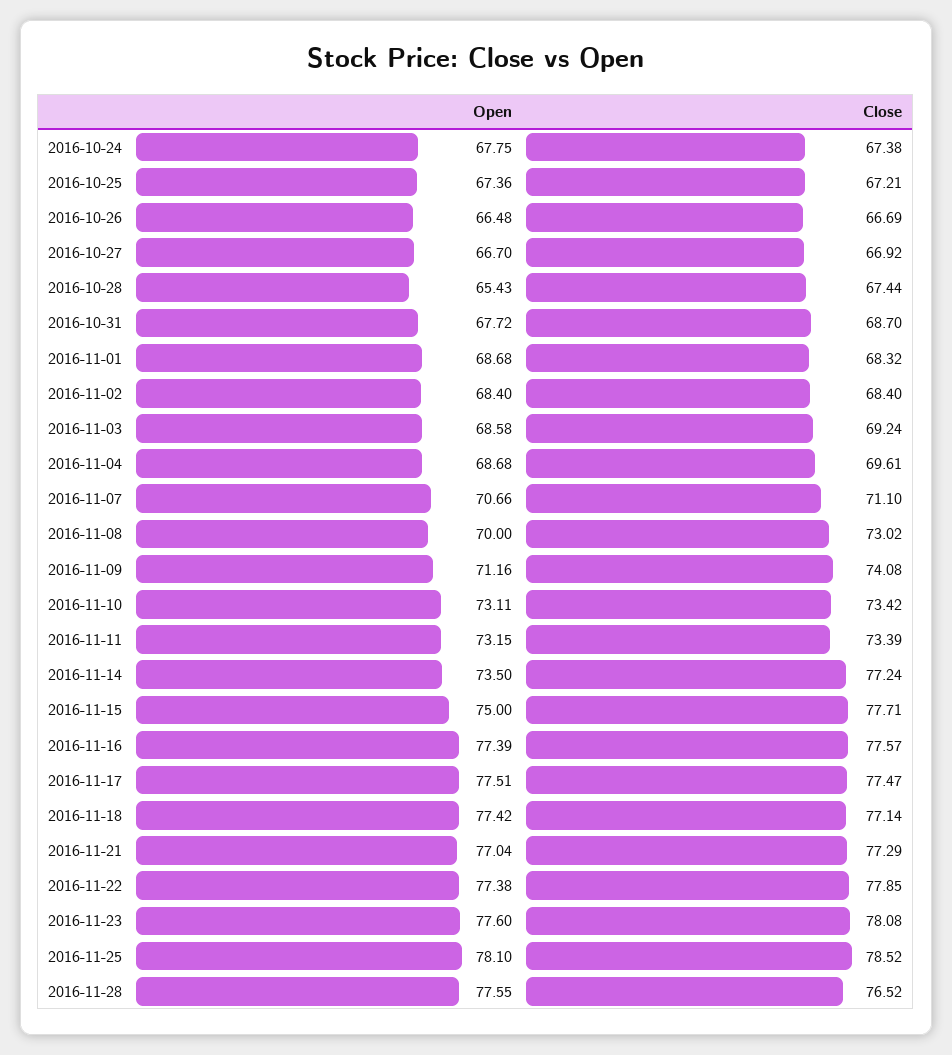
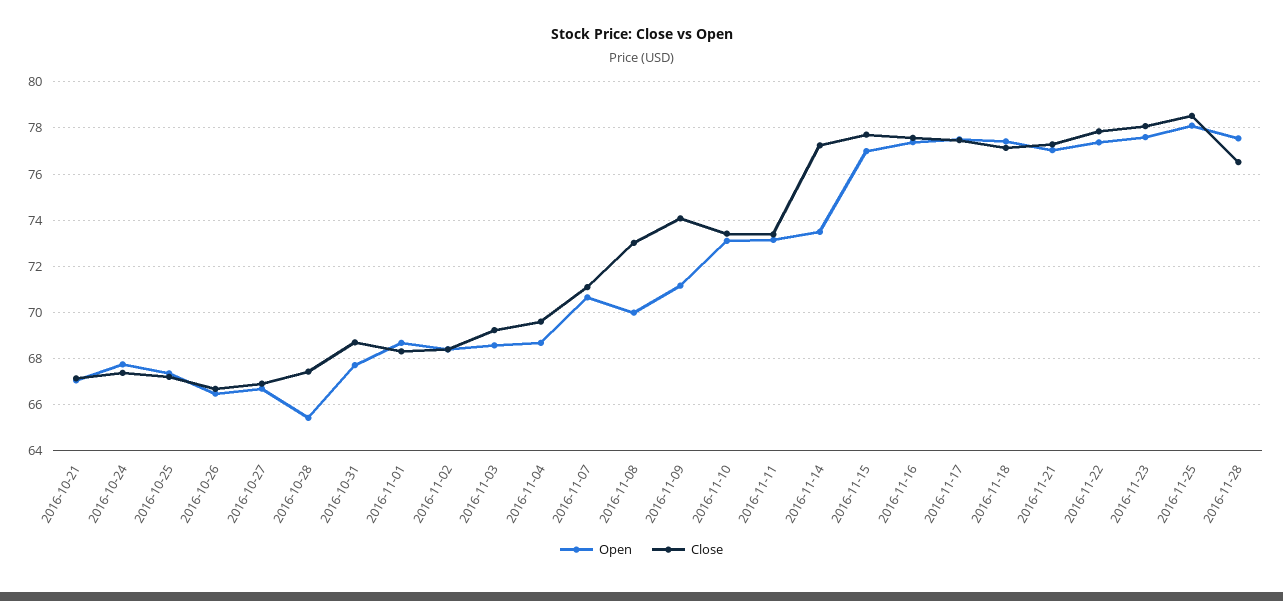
  {
    "Open": {
      "2016-10-24": 67.75,
      "2016-10-25": 67.36,
      "2016-10-26": 66.48,
      "2016-10-27": 66.7,
      "2016-10-28": 65.43,
      "2016-10-31": 67.72,
      "2016-11-01": 68.68,
      "2016-11-02": 68.4,
      "2016-11-03": 68.58,
      "2016-11-04": 68.68,
      "2016-11-07": 70.66,
      "2016-11-08": 70,
      "2016-11-09": 71.16,
      "2016-11-10": 73.11,
      "2016-11-11": 73.15,
      "2016-11-14": 73.5,
-     "2016-11-15": 75,
+     "2016-11-15": 77,
      "2016-11-16": 77.39,
      "2016-11-17": 77.51,
      "2016-11-18": 77.42,
      "2016-11-21": 77.04,
      "2016-11-22": 77.38,
      "2016-11-23": 77.6,
      "2016-11-25": 78.1,
-     "2016-11-28": 77.55
+     "2016-11-28": 77.55,
+     "2016-10-21": 67
    },
    "Close": {
      "2016-10-24": 67.38,
      "2016-10-25": 67.21,
      "2016-10-26": 66.69,
      "2016-10-27": 66.92,
      "2016-10-28": 67.44,
      "2016-10-31": 68.7,
      "2016-11-01": 68.32,
      "2016-11-02": 68.4,
      "2016-11-03": 69.24,
      "2016-11-04": 69.61,
      "2016-11-07": 71.1,
      "2016-11-08": 73.02,
      "2016-11-09": 74.08,
      "2016-11-10": 73.42,
      "2016-11-11": 73.39,
      "2016-11-14": 77.24,
      "2016-11-15": 77.71,
      "2016-11-16": 77.57,
      "2016-11-17": 77.47,
      "2016-11-18": 77.14,
      "2016-11-21": 77.29,
      "2016-11-22": 77.85,
      "2016-11-23": 78.08,
      "2016-11-25": 78.52,
-     "2016-11-28": 76.52
+     "2016-11-28": 76.52,
+     "2016-10-21": 67
    }
  }

